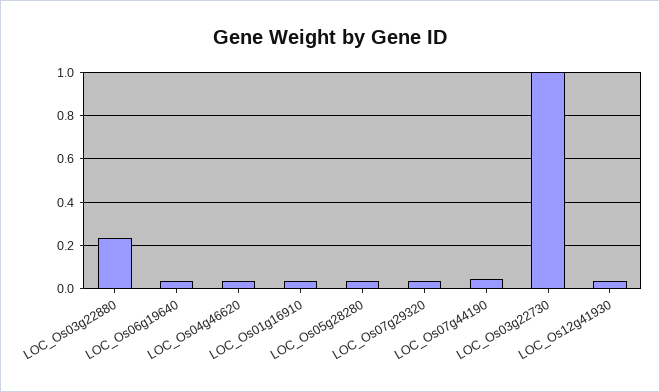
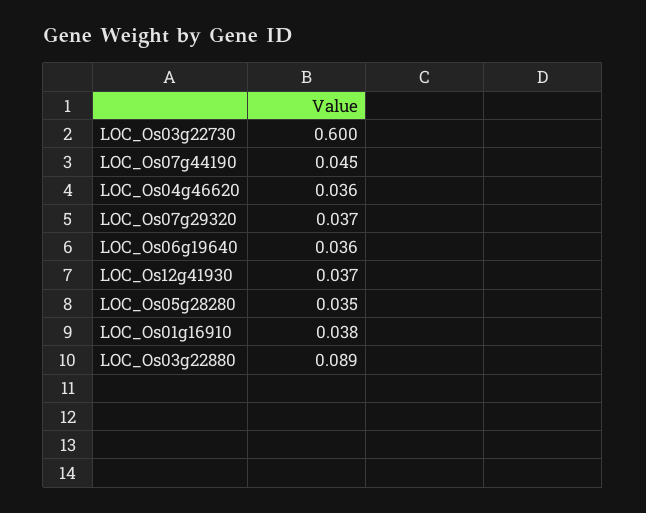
  {
-   "LOC_Os03g22880": 0.25,
+   "LOC_Os03g22880": 0.089,
    "LOC_Os06g19640": 0.036,
    "LOC_Os04g46620": 0.036,
    "LOC_Os01g16910": 0.038,
    "LOC_Os05g28280": 0.035,
    "LOC_Os07g29320": 0.037,
    "LOC_Os07g44190": 0.045,
-   "LOC_Os03g22730": 1,
+   "LOC_Os03g22730": 0.6,
    "LOC_Os12g41930": 0.037
  }

